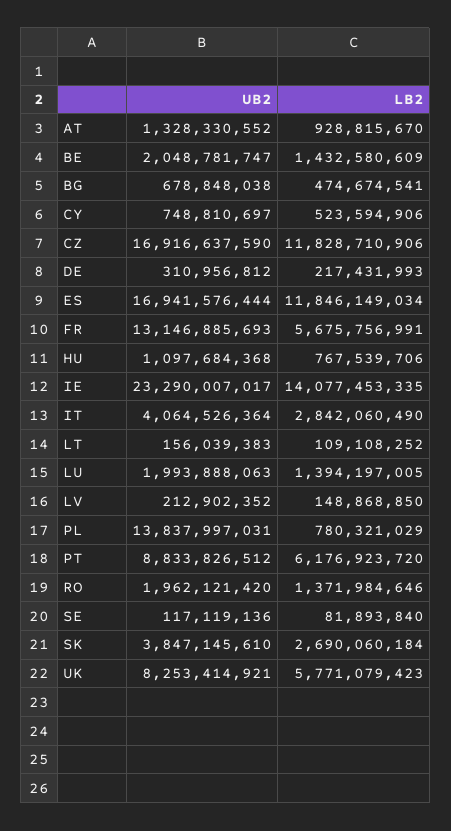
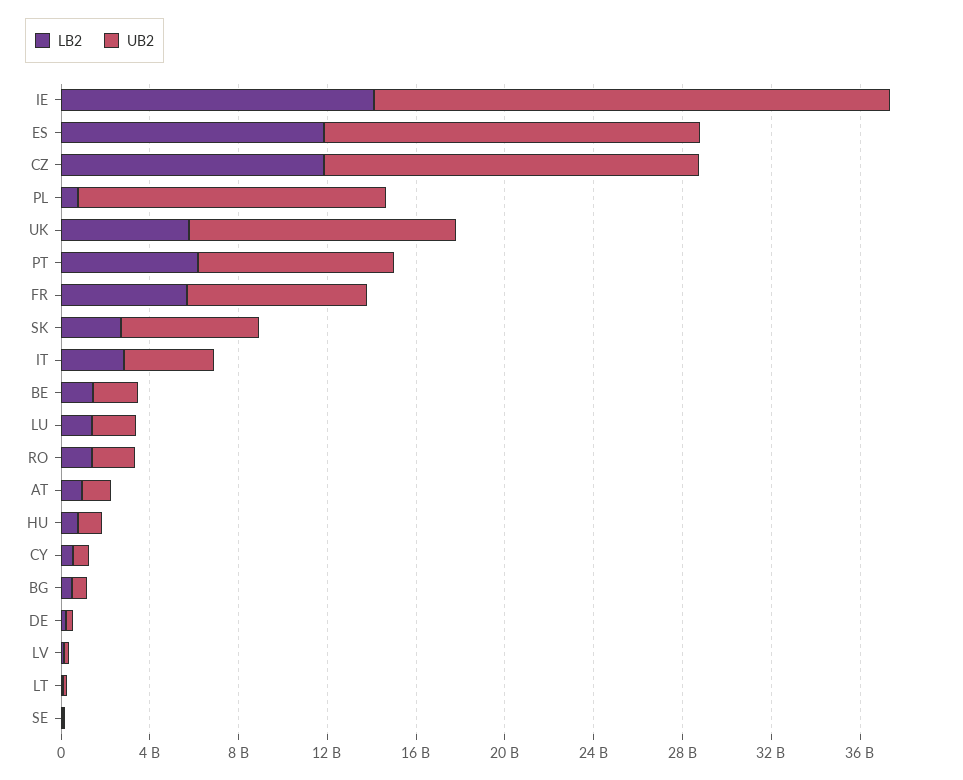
  {
    "UB2": {
      "AT": 1328330552,
      "BE": 2048781747,
      "BG": 678848038,
      "CY": 748810697,
      "CZ": 16916637590,
      "DE": 310956812,
      "ES": 16941576444,
-     "FR": 13146885693,
+     "FR": 8000000000,
      "HU": 1097684368,
      "IE": 23290007017,
      "IT": 4064526364,
      "LT": 156039383,
      "LU": 1993888063,
      "LV": 212902352,
      "PL": 13837997031,
      "PT": 8833826512,
      "RO": 1962121420,
      "SE": 117119136,
-     "SK": 3847145610,
+     "SK": 6000000000,
-     "UK": 8253414921
+     "UK": 12000000000
    },
    "LB2": {
      "AT": 928815670,
      "BE": 1432580609,
      "BG": 474674541,
      "CY": 523594906,
      "CZ": 11828710906,
      "DE": 217431993,
      "ES": 11846149034,
      "FR": 5675756991,
      "HU": 767539706,
      "IE": 14077453335,
      "IT": 2842060490,
      "LT": 109108252,
      "LU": 1394197005,
      "LV": 148868850,
      "PL": 780321029,
      "PT": 6176923720,
      "RO": 1371984646,
      "SE": 81893840,
      "SK": 2690060184,
      "UK": 5771079423
    }
  }

